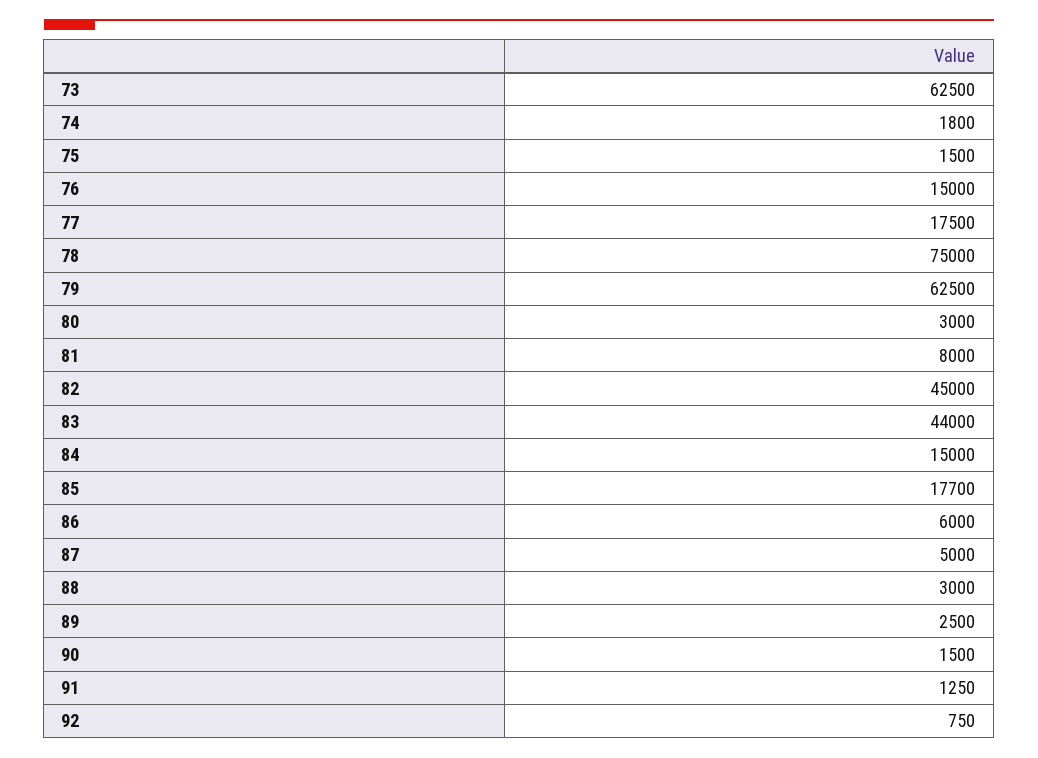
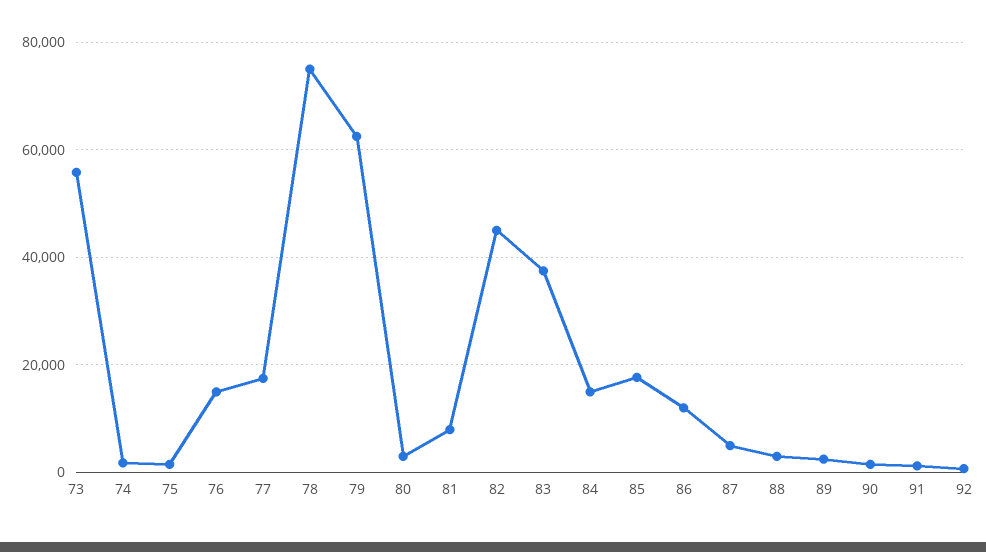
  {
-   "73": 62500,
+   "73": 56000,
    "74": 1800,
    "75": 1500,
    "76": 15000,
    "77": 17500,
    "78": 75000,
    "79": 62500,
    "80": 3000,
    "81": 8000,
    "82": 45000,
-   "83": 44000,
+   "83": 38000,
    "84": 15000,
    "85": 17700,
-   "86": 6000,
+   "86": 12000,
    "87": 5000,
    "88": 3000,
    "89": 2500,
    "90": 1500,
    "91": 1250,
    "92": 750
  }

